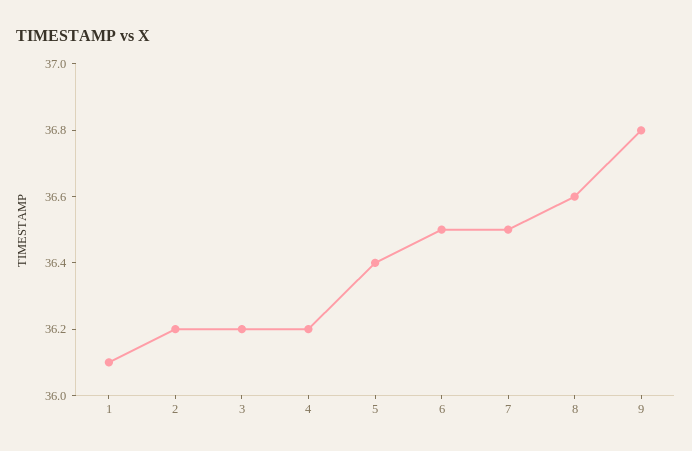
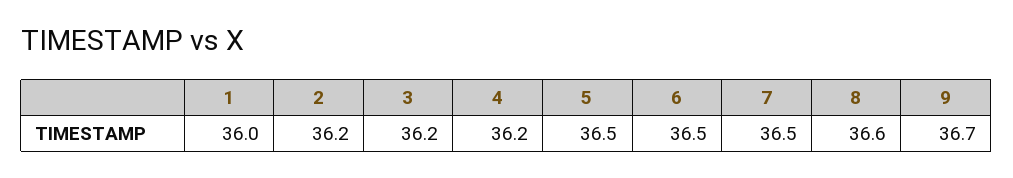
  {
-   "1": 36.1,
+   "1": 36,
    "2": 36.2,
    "3": 36.2,
    "4": 36.2,
-   "5": 36.4,
+   "5": 36.5,
    "6": 36.5,
    "7": 36.5,
    "8": 36.6,
-   "9": 36.8
+   "9": 36.7
  }

